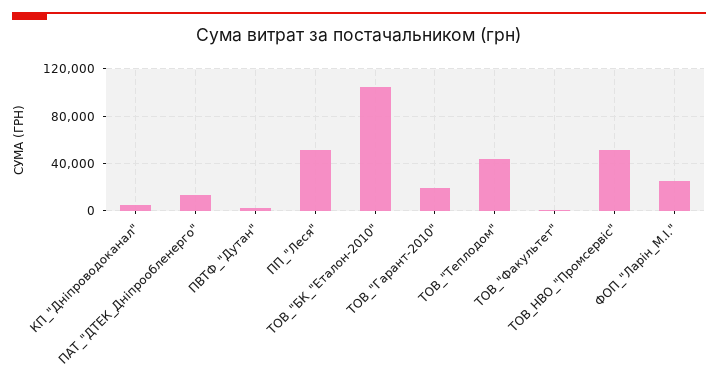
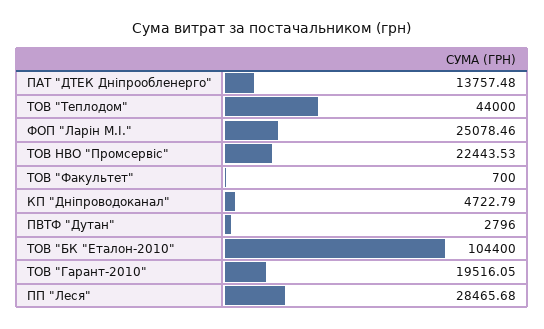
  {
    "КП_\"Дніпроводоканал\"": 4722.79,
    "ПАТ_\"ДТЕК_Дніпрообленерго\"": 13757.48,
    "ПВТФ_\"Дутан\"": 2796,
-   "ПП_\"Леся\"": 50000,
+   "ПП_\"Леся\"": 28465.68,
    "ТОВ_\"БК_\"Еталон-2010\"": 104400,
    "ТОВ_\"Гарант-2010\"": 19516.05,
    "ТОВ_\"Теплодом\"": 44000,
    "ТОВ_\"Факультет\"": 700,
-   "ТОВ_НВО_\"Промсервіс\"": 50000,
+   "ТОВ_НВО_\"Промсервіс\"": 22443.53,
    "ФОП_\"Ларін_М.І.\"": 25078.46
  }

